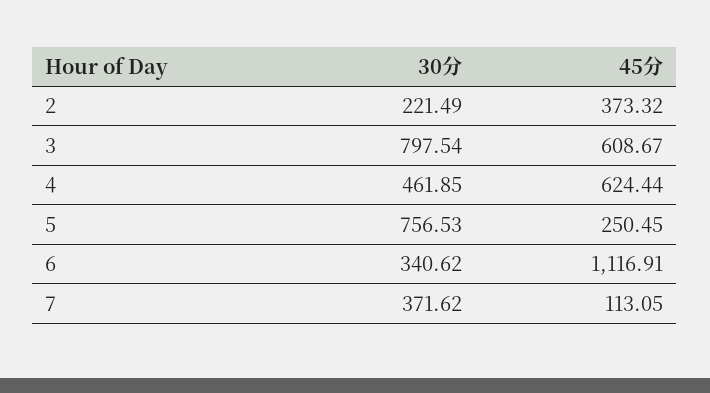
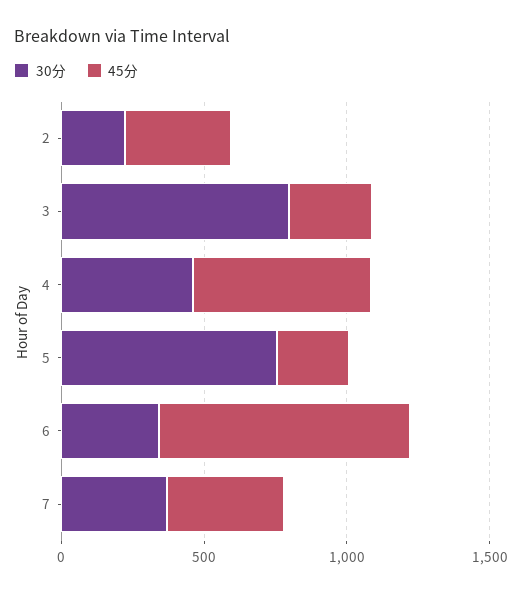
  {
    "30分": {
      "2": 221.49,
      "3": 797.54,
      "4": 461.85,
      "5": 756.53,
      "6": 340.62,
      "7": 371.62
    },
    "45分": {
      "2": 373.32,
-     "3": 608.67,
+     "3": 300,
      "4": 624.44,
      "5": 250.45,
-     "6": 1116.91,
+     "6": 900,
-     "7": 113.05
+     "7": 400
    }
  }

